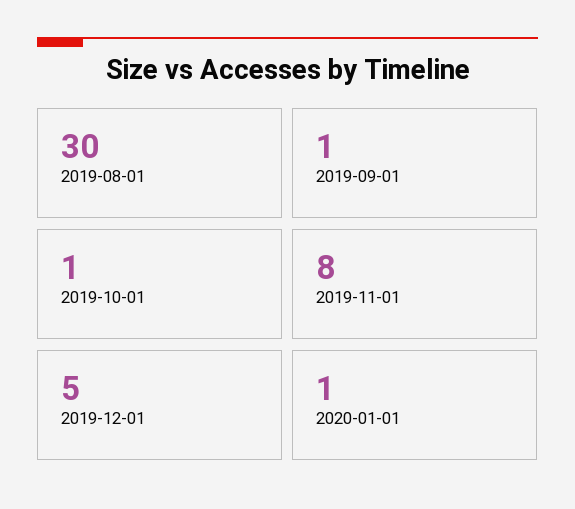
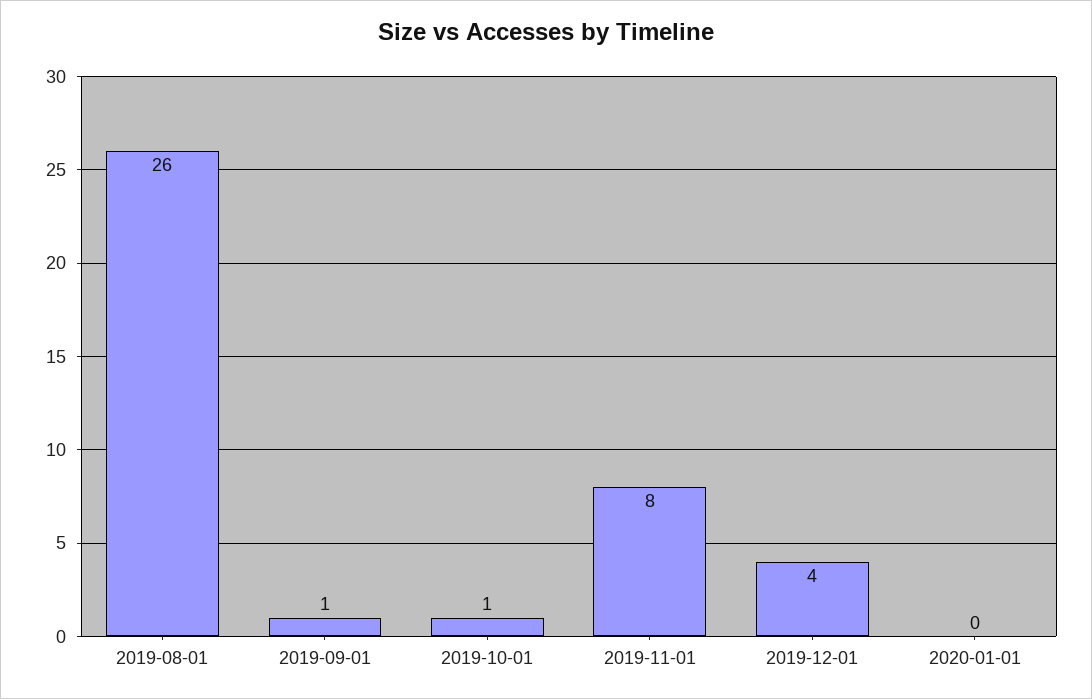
  {
-   "2019-08-01": 30,
+   "2019-08-01": 26,
    "2019-09-01": 1,
    "2019-10-01": 1,
    "2019-11-01": 8,
-   "2019-12-01": 5,
+   "2019-12-01": 4,
-   "2020-01-01": 1
+   "2020-01-01": 0
  }

